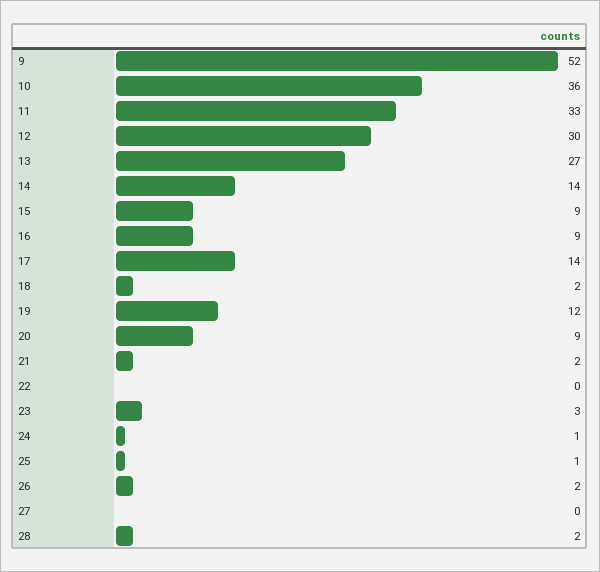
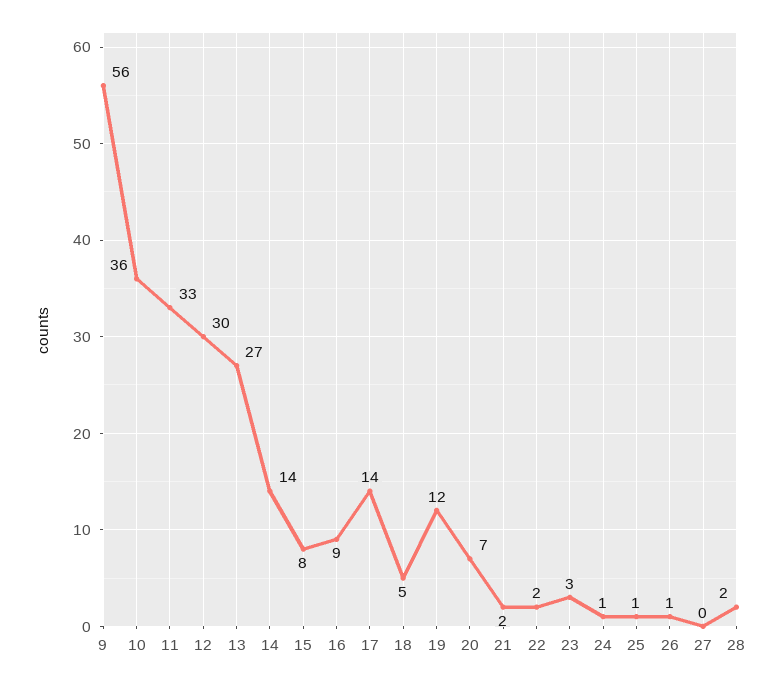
  {
-   "9": 52,
+   "9": 56,
    "10": 36,
    "11": 33,
    "12": 30,
    "13": 27,
    "14": 14,
-   "15": 9,
+   "15": 8,
    "16": 9,
    "17": 14,
-   "18": 2,
+   "18": 5,
    "19": 12,
-   "20": 9,
+   "20": 7,
    "21": 2,
-   "22": 0,
+   "22": 2,
    "23": 3,
    "24": 1,
    "25": 1,
-   "26": 2,
+   "26": 1,
    "27": 0,
    "28": 2
  }

